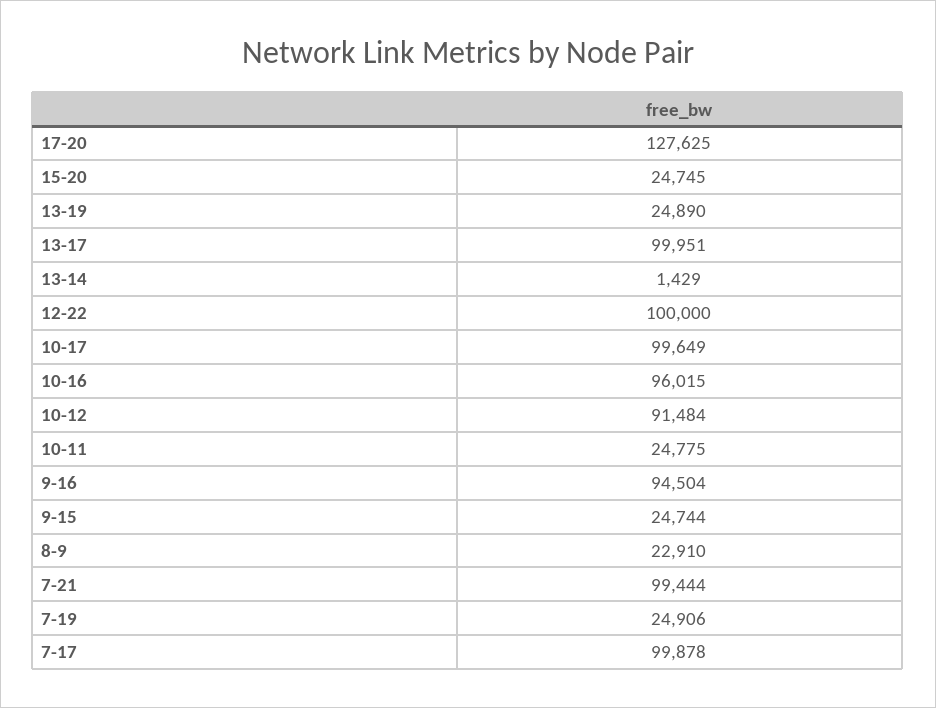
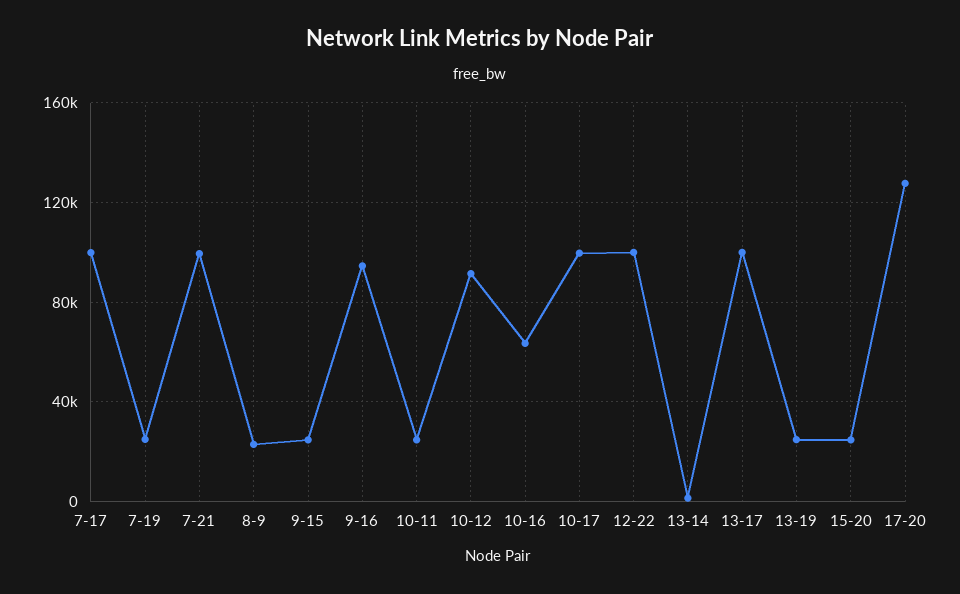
  {
    "17-20": 127625,
    "15-20": 24745,
    "13-19": 24890,
    "13-17": 99951,
    "13-14": 1429,
    "12-22": 100000,
    "10-17": 99649,
-   "10-16": 96015,
+   "10-16": 65000,
    "10-12": 91484,
    "10-11": 24775,
    "9-16": 94504,
    "9-15": 24744,
    "8-9": 22910,
    "7-21": 99444,
    "7-19": 24906,
    "7-17": 99878
  }

